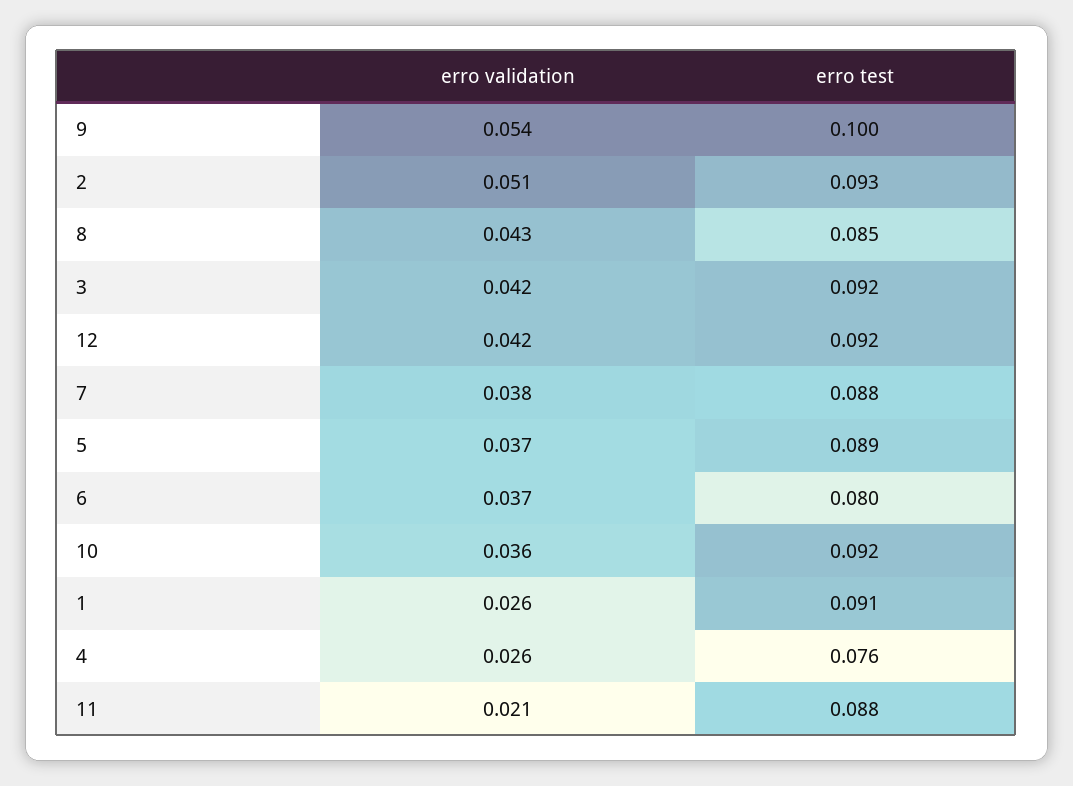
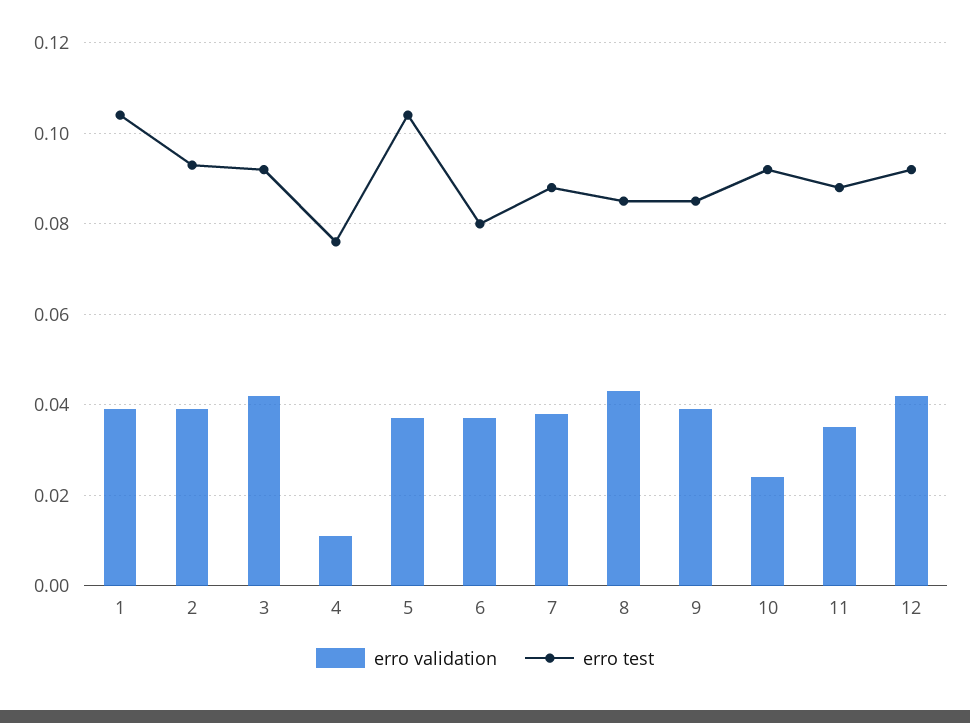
  {
    "erro validation": {
-     "9": 0.054,
+     "9": 0.04,
-     "2": 0.051,
+     "2": 0.04,
      "8": 0.043,
      "3": 0.042,
      "12": 0.042,
      "7": 0.038,
      "5": 0.037,
      "6": 0.037,
-     "10": 0.036,
+     "10": 0.025,
-     "1": 0.026,
+     "1": 0.04,
-     "4": 0.026,
+     "4": 0.01,
-     "11": 0.021
+     "11": 0.035
    },
    "erro test": {
-     "9": 0.1,
+     "9": 0.085,
      "2": 0.093,
      "8": 0.085,
      "3": 0.092,
      "12": 0.092,
      "7": 0.088,
-     "5": 0.089,
+     "5": 0.105,
      "6": 0.08,
      "10": 0.092,
-     "1": 0.091,
+     "1": 0.105,
      "4": 0.076,
      "11": 0.088
    }
  }

